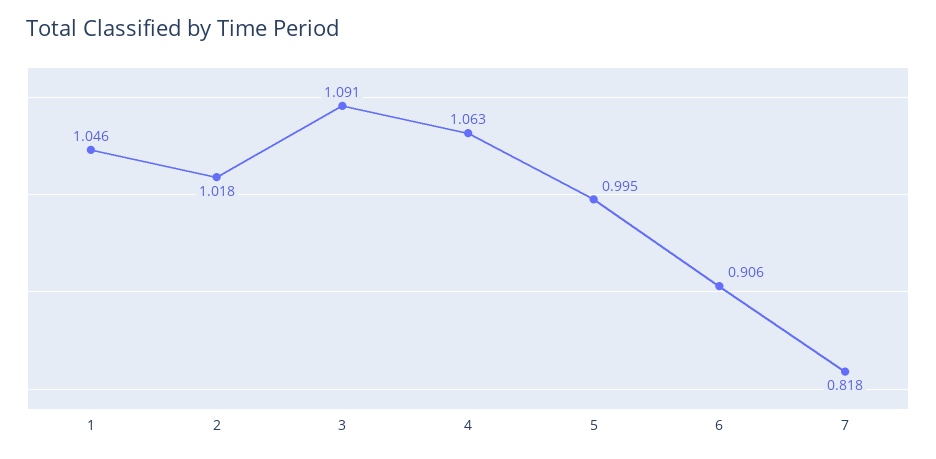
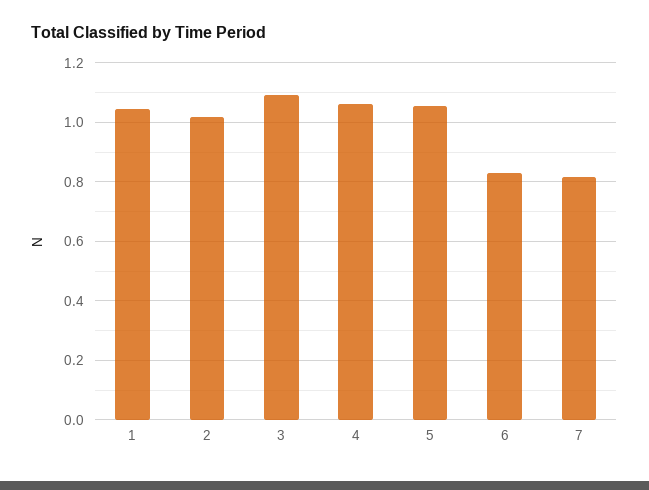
  {
    "1": 1.046,
    "2": 1.018,
    "3": 1.091,
    "4": 1.063,
-   "5": 0.995,
+   "5": 1.05,
-   "6": 0.906,
+   "6": 0.825,
    "7": 0.818
  }

